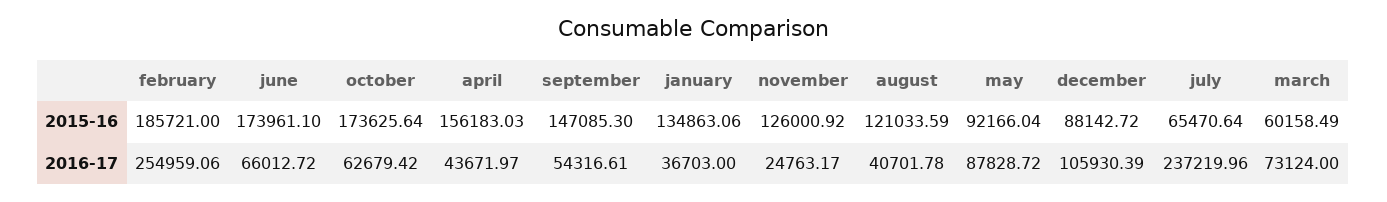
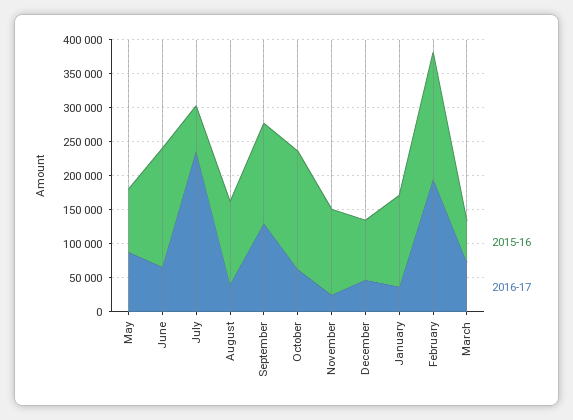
  {
    "2015-16": {
      "february": 185721,
      "june": 173961.1,
      "october": 173625.64,
-     "april": 156183.03,
      "september": 147085.3,
      "january": 134863.06,
      "november": 126000.92,
      "august": 121033.59,
      "may": 92166.04,
      "december": 88142.72,
      "july": 65470.64,
      "march": 60158.49
    },
    "2016-17": {
-     "february": 254959.06,
+     "february": 200000,
      "june": 66012.72,
      "october": 62679.42,
-     "april": 43671.97,
-     "september": 54316.61,
+     "september": 125000,
      "january": 36703,
      "november": 24763.17,
      "august": 40701.78,
      "may": 87828.72,
-     "december": 105930.39,
+     "december": 50000,
      "july": 237219.96,
      "march": 73124
    }
  }

